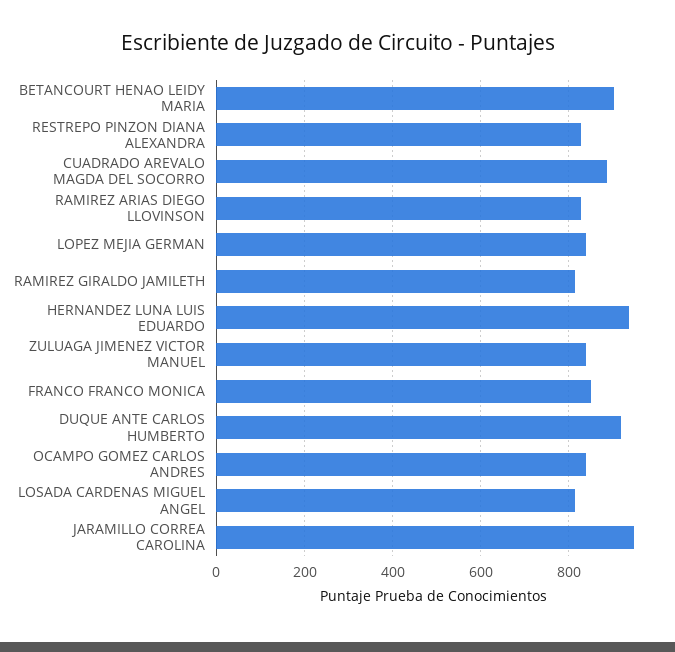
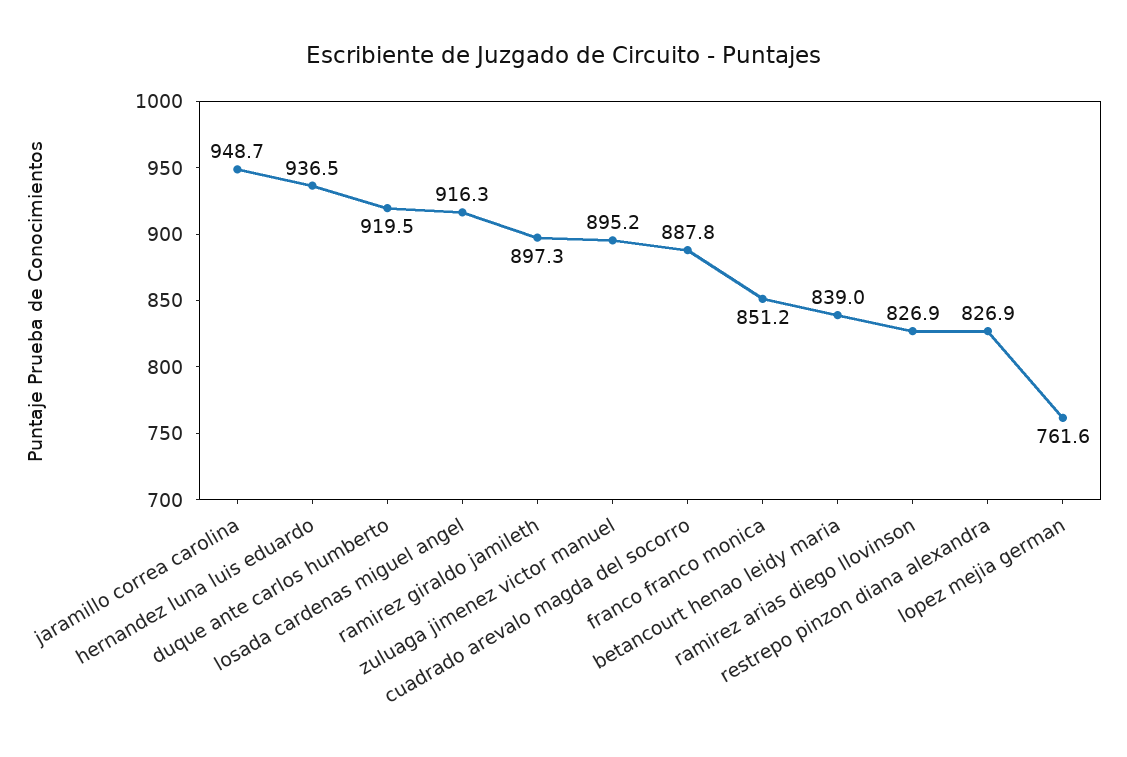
  {
-   "BETANCOURT HENAO LEIDY MARIA": 900,
+   "BETANCOURT HENAO LEIDY MARIA": 839,
    "RESTREPO PINZON DIANA ALEXANDRA": 826.9,
    "CUADRADO AREVALO MAGDA DEL SOCORRO": 887.8,
    "RAMIREZ ARIAS DIEGO LLOVINSON": 826.9,
-   "LOPEZ MEJIA GERMAN": 840,
+   "LOPEZ MEJIA GERMAN": 761.6,
-   "RAMIREZ GIRALDO JAMILETH": 820,
+   "RAMIREZ GIRALDO JAMILETH": 897.3,
    "HERNANDEZ LUNA LUIS EDUARDO": 936.5,
-   "ZULUAGA JIMENEZ VICTOR MANUEL": 840,
+   "ZULUAGA JIMENEZ VICTOR MANUEL": 895.2,
    "FRANCO FRANCO MONICA": 851.2,
    "DUQUE ANTE CARLOS HUMBERTO": 919.5,
-   "OCAMPO GOMEZ CARLOS ANDRES": 840,
-   "LOSADA CARDENAS MIGUEL ANGEL": 820,
+   "LOSADA CARDENAS MIGUEL ANGEL": 916.3,
    "JARAMILLO CORREA CAROLINA": 948.7
  }

